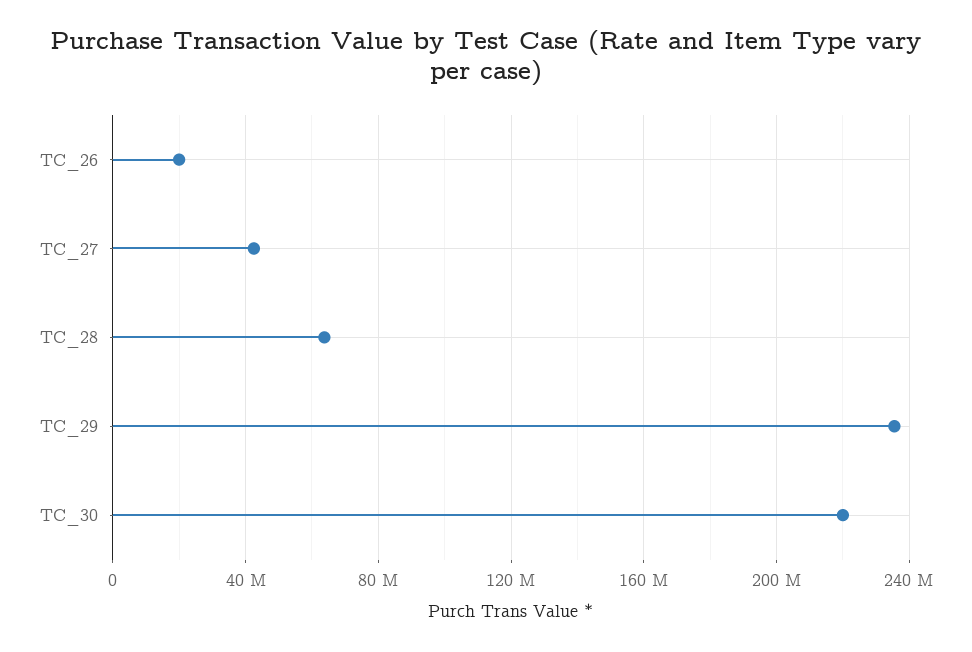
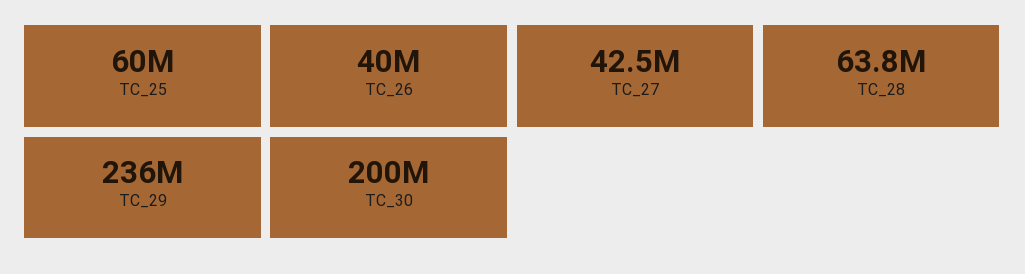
  {
-   "TC_26": 20000000,
+   "TC_26": 40000000,
    "TC_27": 42500000,
    "TC_28": 63800000,
    "TC_29": 236000000,
-   "TC_30": 220000000
+   "TC_30": 200000000,
+   "TC_25": 60000000
  }

